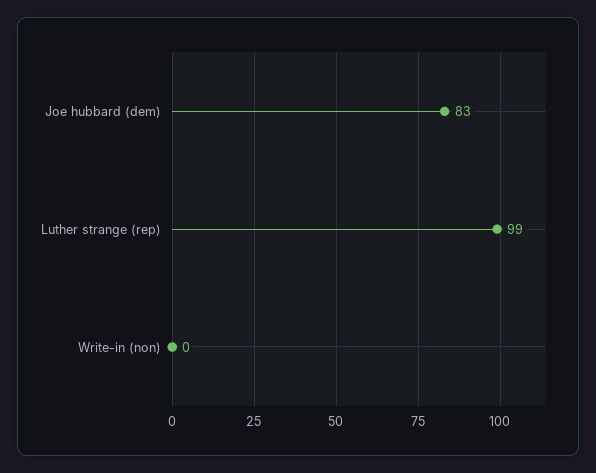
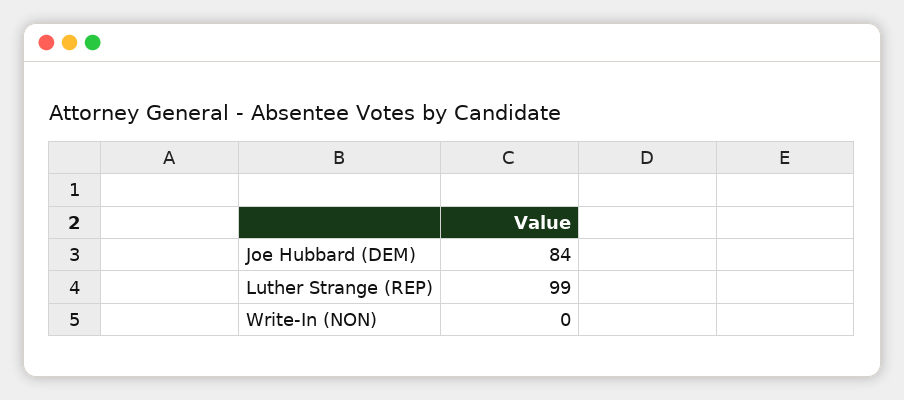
  {
-   "Joe hubbard (dem)": 83,
+   "Joe hubbard (dem)": 84,
    "Luther strange (rep)": 99,
    "Write-in (non)": 0
  }

